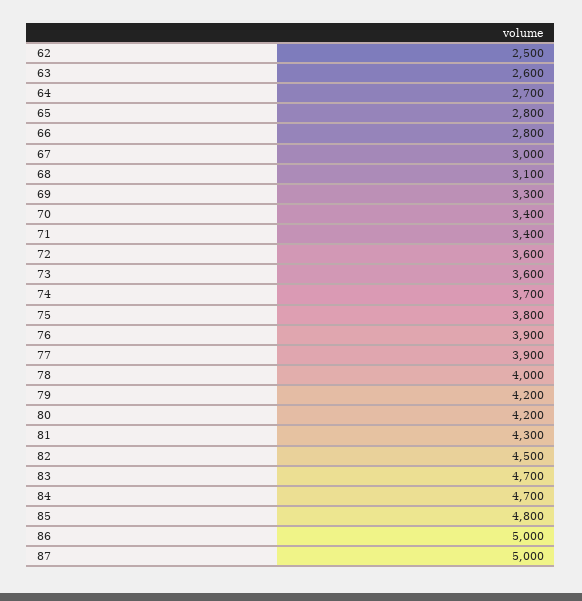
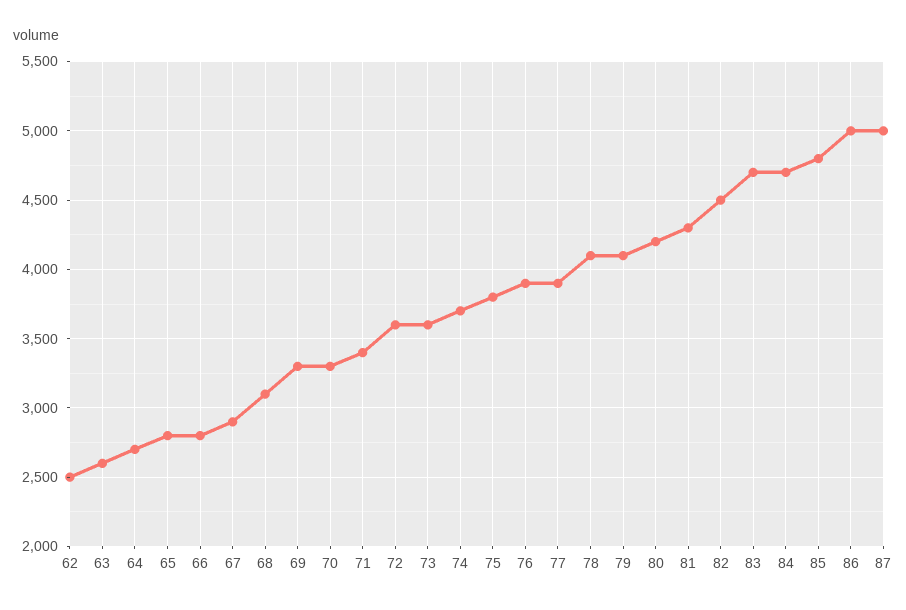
  {
    "62": 2500,
    "63": 2600,
    "64": 2700,
    "65": 2800,
    "66": 2800,
-   "67": 3000,
+   "67": 2900,
    "68": 3100,
    "69": 3300,
-   "70": 3400,
+   "70": 3300,
    "71": 3400,
    "72": 3600,
    "73": 3600,
    "74": 3700,
    "75": 3800,
    "76": 3900,
    "77": 3900,
-   "78": 4000,
+   "78": 4100,
-   "79": 4200,
+   "79": 4100,
    "80": 4200,
    "81": 4300,
    "82": 4500,
    "83": 4700,
    "84": 4700,
    "85": 4800,
    "86": 5000,
    "87": 5000
  }

